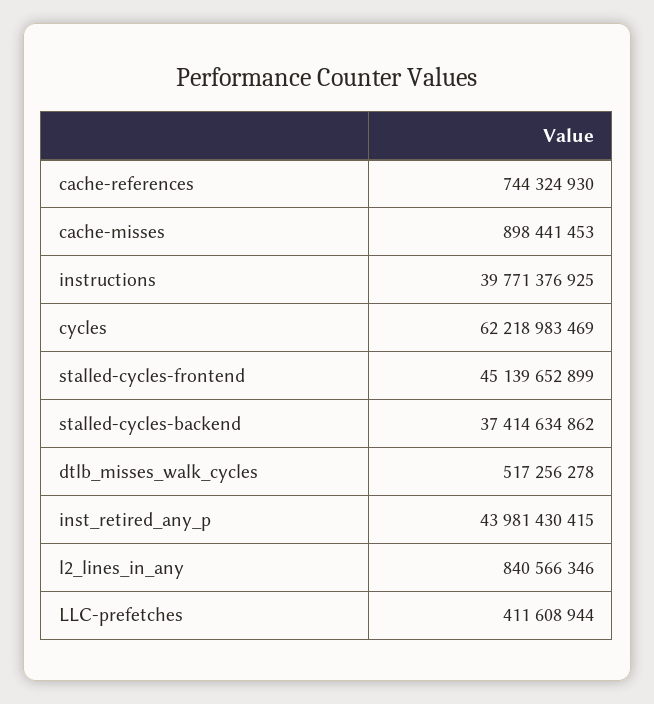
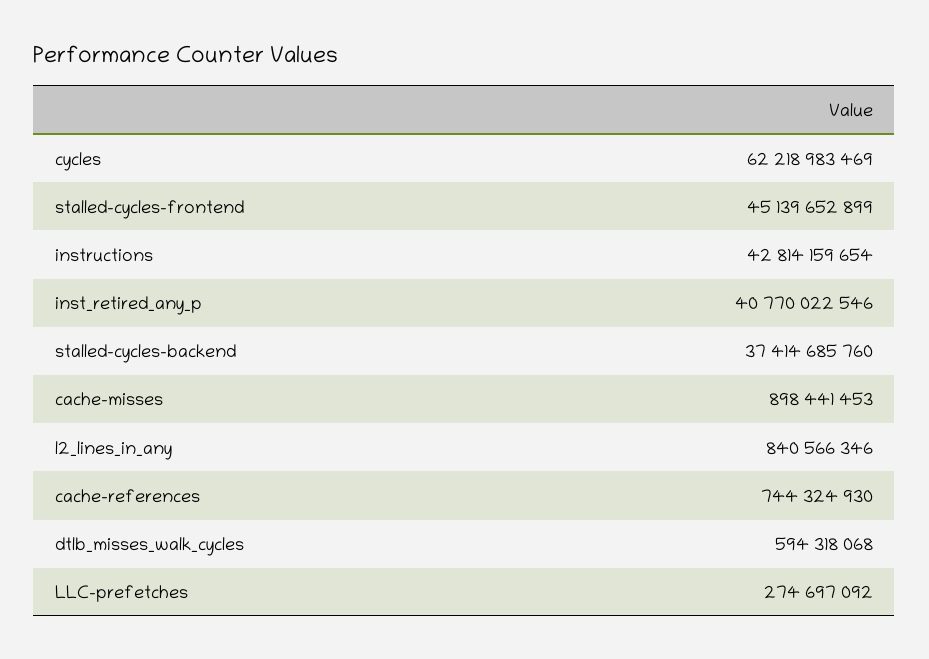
  {
    "cache-references": 744324930,
    "cache-misses": 898441453,
-   "instructions": 39771376925,
+   "instructions": 42814159654,
    "cycles": 62218983469,
    "stalled-cycles-frontend": 45139652899,
-   "stalled-cycles-backend": 37414634862,
+   "stalled-cycles-backend": 37414685760,
-   "dtlb_misses_walk_cycles": 517256278,
+   "dtlb_misses_walk_cycles": 594318068,
-   "inst_retired_any_p": 43981430415,
+   "inst_retired_any_p": 40770022546,
    "l2_lines_in_any": 840566346,
-   "LLC-prefetches": 411608944
+   "LLC-prefetches": 274697092
  }

